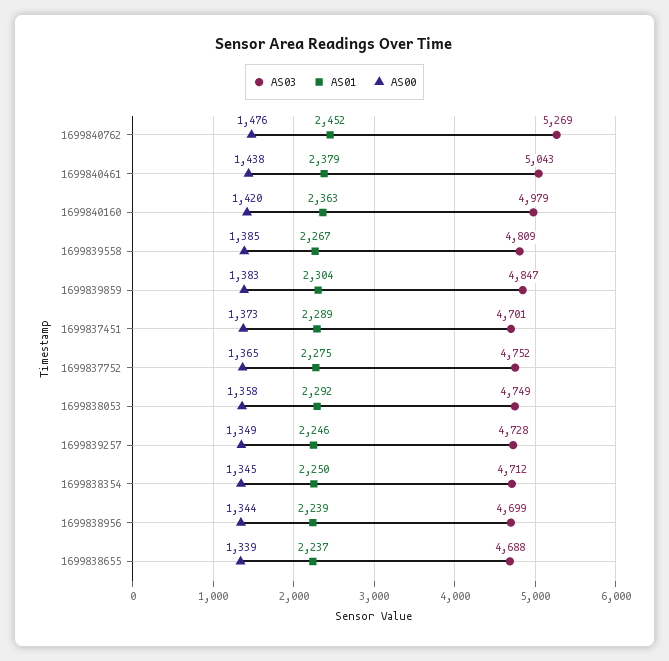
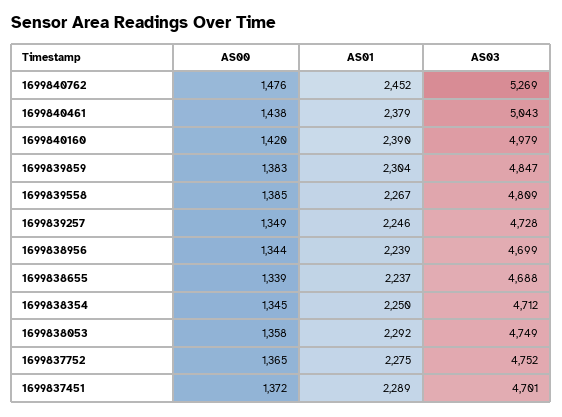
  {
    "AS03": {
      "1699840762": 5269,
      "1699840461": 5043,
      "1699840160": 4979,
      "1699839558": 4809,
      "1699839859": 4847,
      "1699837451": 4701,
      "1699837752": 4752,
      "1699838053": 4749,
      "1699839257": 4728,
      "1699838354": 4712,
      "1699838956": 4699,
      "1699838655": 4688
    },
    "AS01": {
      "1699840762": 2452,
      "1699840461": 2379,
-     "1699840160": 2363,
+     "1699840160": 2390,
      "1699839558": 2267,
      "1699839859": 2304,
      "1699837451": 2289,
      "1699837752": 2275,
      "1699838053": 2292,
      "1699839257": 2246,
      "1699838354": 2250,
      "1699838956": 2239,
      "1699838655": 2237
    },
    "AS00": {
      "1699840762": 1476,
      "1699840461": 1438,
      "1699840160": 1420,
      "1699839558": 1385,
      "1699839859": 1383,
-     "1699837451": 1373,
+     "1699837451": 1372,
      "1699837752": 1365,
      "1699838053": 1358,
      "1699839257": 1349,
      "1699838354": 1345,
      "1699838956": 1344,
      "1699838655": 1339
    }
  }

